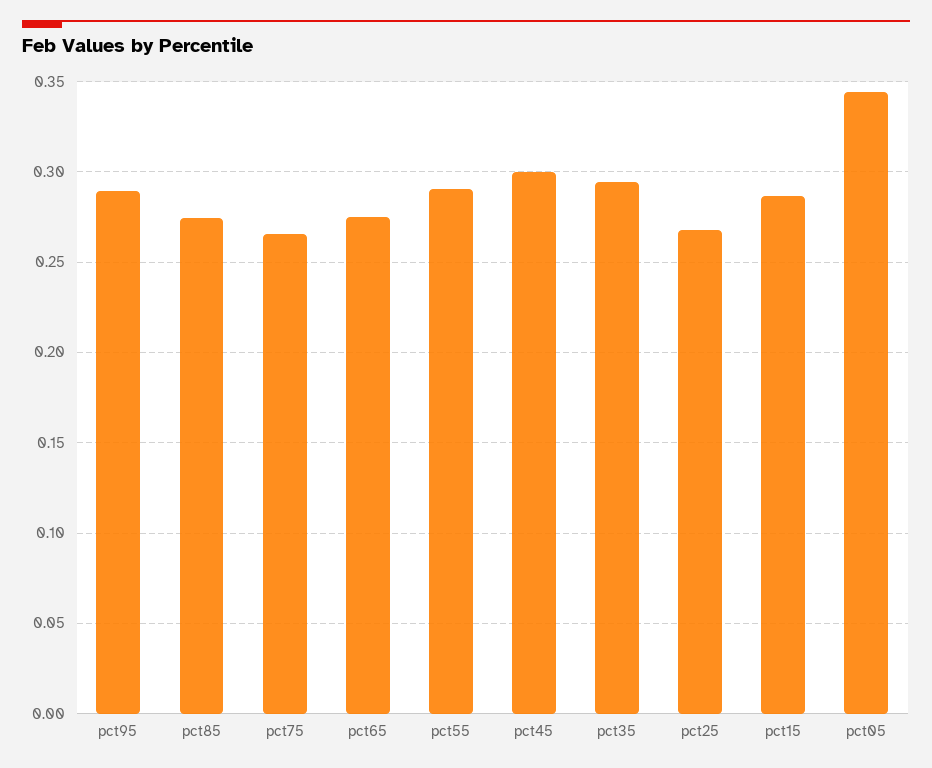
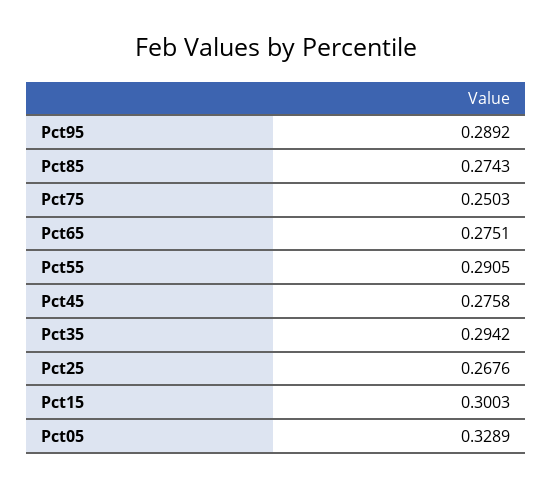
  {
    "pct95": 0.2892,
    "pct85": 0.2743,
-   "pct75": 0.265,
+   "pct75": 0.2503,
    "pct65": 0.2751,
    "pct55": 0.2905,
-   "pct45": 0.3,
+   "pct45": 0.2758,
    "pct35": 0.2942,
    "pct25": 0.2676,
-   "pct15": 0.285,
+   "pct15": 0.3003,
-   "pct05": 0.345
+   "pct05": 0.3289
  }

